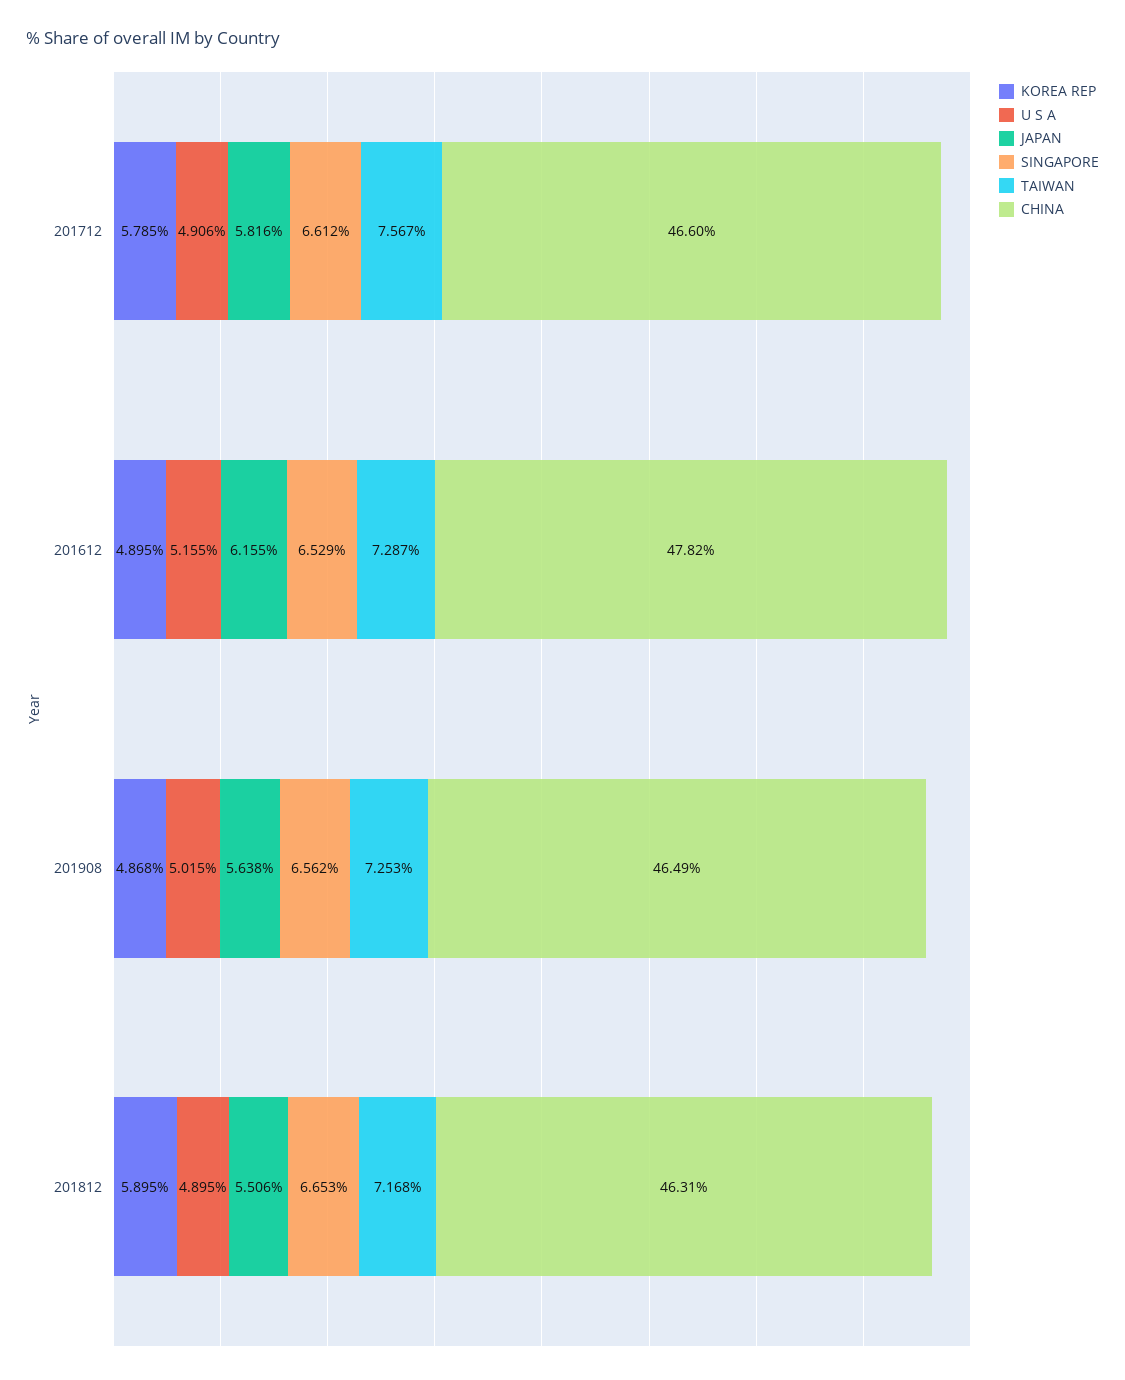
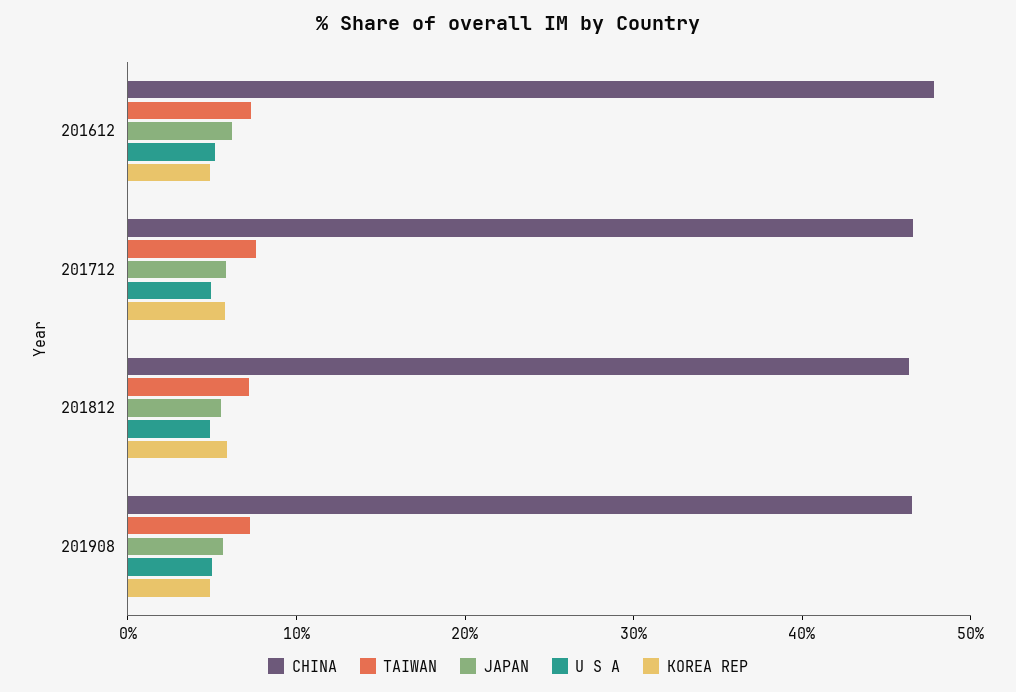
  {
    "KOREA REP": {
      "201712": 5.785,
      "201612": 4.895,
      "201908": 4.868,
      "201812": 5.895
    },
    "U S A": {
      "201712": 4.906,
      "201612": 5.155,
      "201908": 5.015,
      "201812": 4.895
    },
    "JAPAN": {
      "201712": 5.816,
      "201612": 6.155,
      "201908": 5.638,
      "201812": 5.506
    },
-   "SINGAPORE": {
-     "201712": 6.612,
-     "201612": 6.529,
-     "201908": 6.562,
-     "201812": 6.653
-   },
    "TAIWAN": {
      "201712": 7.567,
      "201612": 7.287,
      "201908": 7.253,
      "201812": 7.168
    },
    "CHINA": {
      "201712": 46.6,
      "201612": 47.82,
      "201908": 46.49,
      "201812": 46.31
    }
  }

